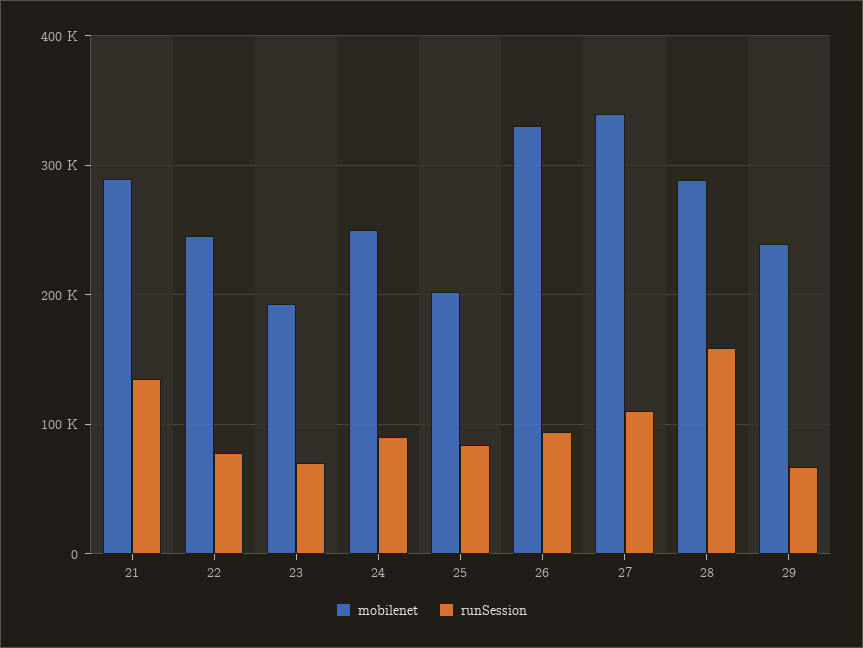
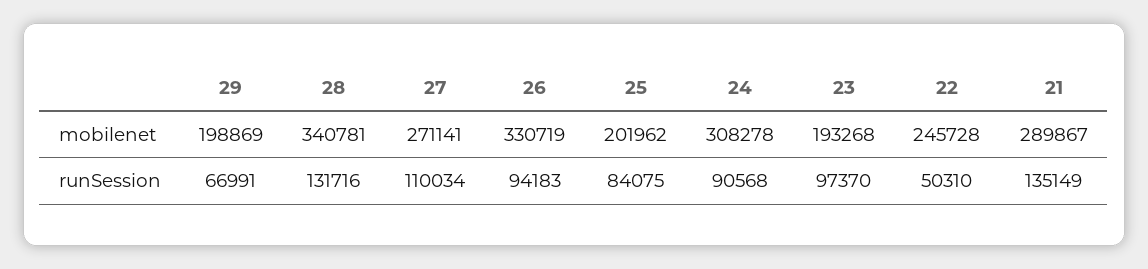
  {
    "mobilenet": {
      "21": 289867,
      "22": 245728,
      "23": 193268,
-     "24": 250000,
+     "24": 308278,
      "25": 201962,
      "26": 330719,
-     "27": 340000,
+     "27": 271141,
-     "28": 290000,
+     "28": 340781,
-     "29": 240000
+     "29": 198869
    },
    "runSession": {
      "21": 135149,
-     "22": 80000,
+     "22": 50310,
-     "23": 70000,
+     "23": 97370,
      "24": 90568,
      "25": 84075,
      "26": 94183,
      "27": 110034,
-     "28": 160000,
+     "28": 131716,
      "29": 66991
    }
  }

